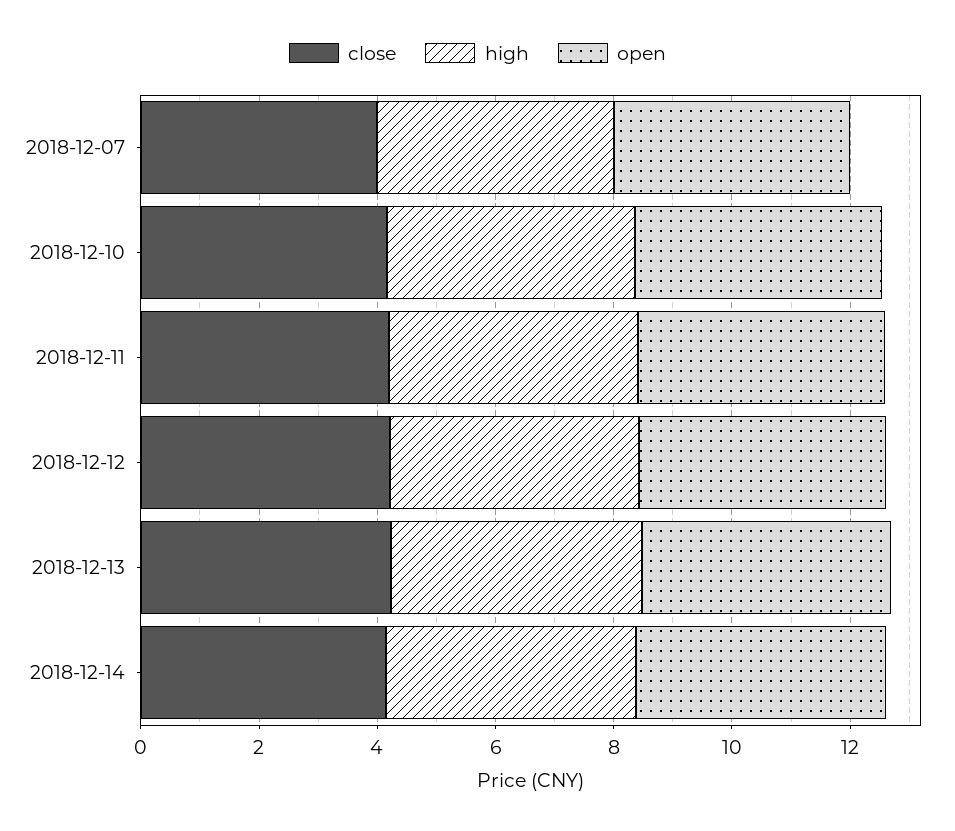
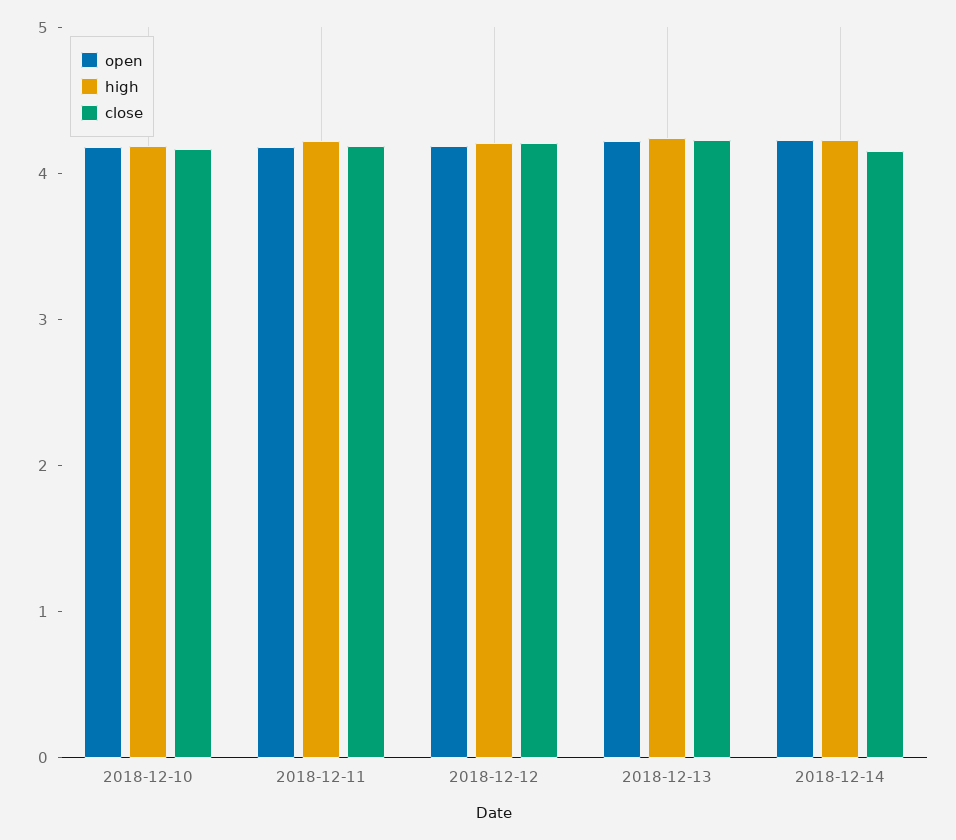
  {
    "close": {
-     "2018-12-07": 4,
      "2018-12-10": 4.2,
      "2018-12-11": 4.2,
      "2018-12-12": 4.2,
      "2018-12-13": 4.2,
      "2018-12-14": 4.2
    },
    "high": {
-     "2018-12-07": 4,
      "2018-12-10": 4.2,
      "2018-12-11": 4.2,
      "2018-12-12": 4.2,
      "2018-12-13": 4.2,
      "2018-12-14": 4.2
    },
    "open": {
-     "2018-12-07": 4,
      "2018-12-10": 4.2,
      "2018-12-11": 4.2,
      "2018-12-12": 4.2,
      "2018-12-13": 4.2,
      "2018-12-14": 4.2
    }
  }

